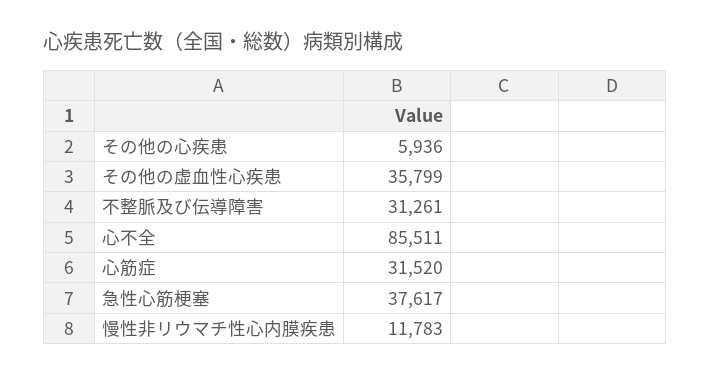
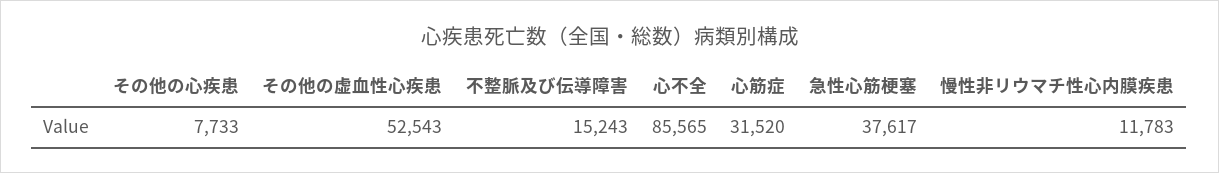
  {
-   "その他の心疾患": 5936,
+   "その他の心疾患": 7733,
-   "その他の虚血性心疾患": 35799,
+   "その他の虚血性心疾患": 52543,
-   "不整脈及び伝導障害": 31261,
+   "不整脈及び伝導障害": 15243,
-   "心不全": 85511,
+   "心不全": 85565,
    "心筋症": 31520,
    "急性心筋梗塞": 37617,
    "慢性非リウマチ性心内膜疾患": 11783
  }

